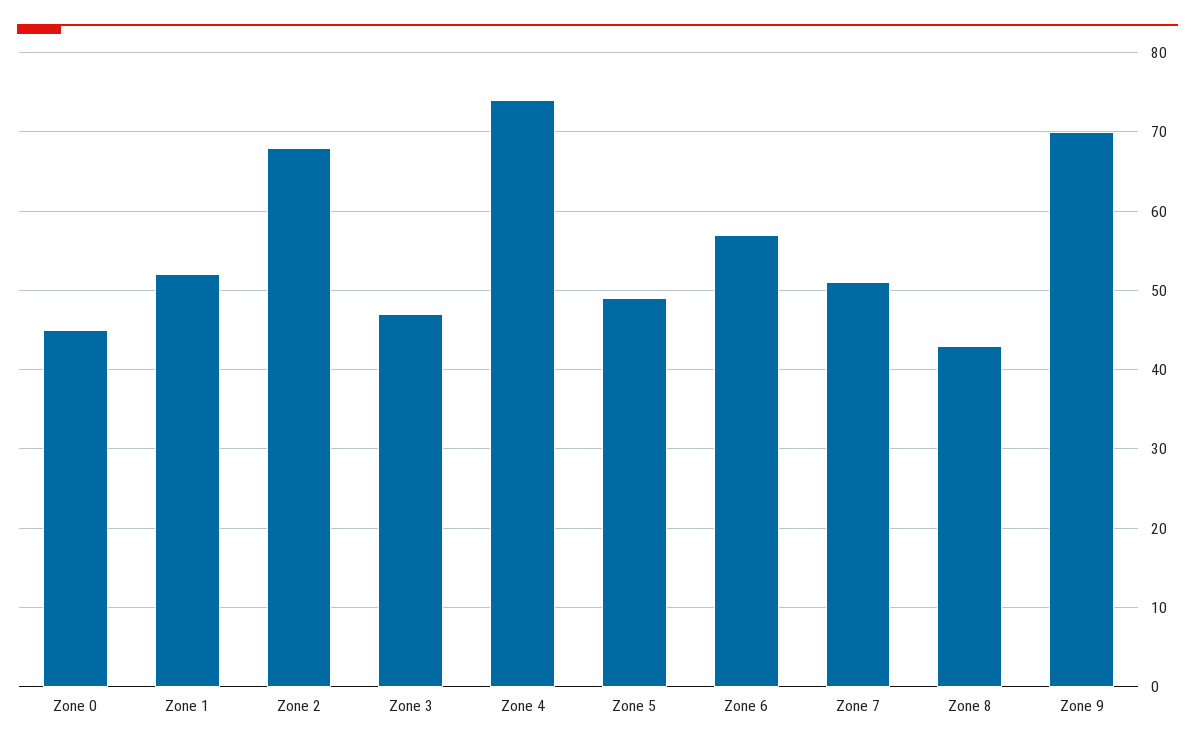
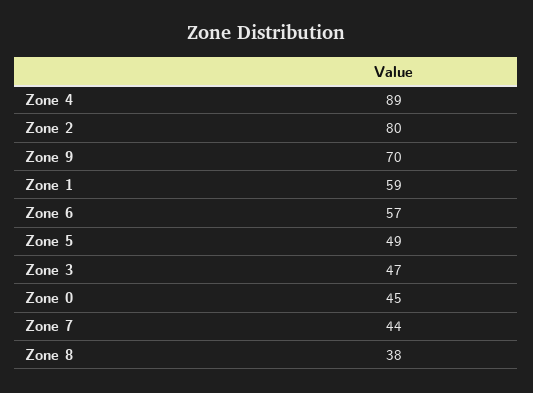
  {
    "Zone 0": 45,
-   "Zone 1": 52,
+   "Zone 1": 59,
-   "Zone 2": 68,
+   "Zone 2": 80,
    "Zone 3": 47,
-   "Zone 4": 74,
+   "Zone 4": 89,
    "Zone 5": 49,
    "Zone 6": 57,
-   "Zone 7": 51,
+   "Zone 7": 44,
-   "Zone 8": 43,
+   "Zone 8": 38,
    "Zone 9": 70
  }

